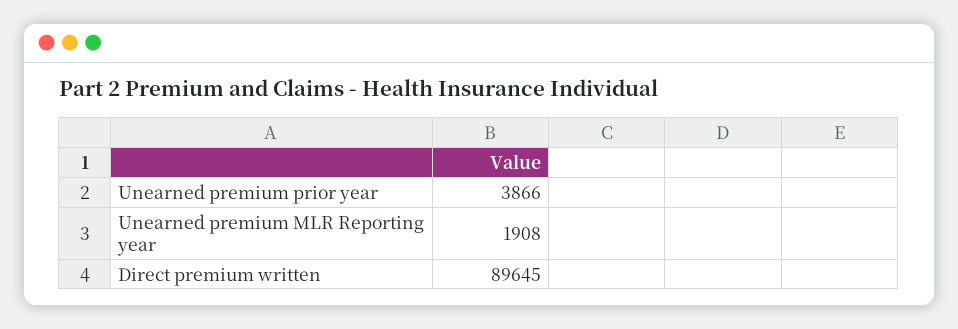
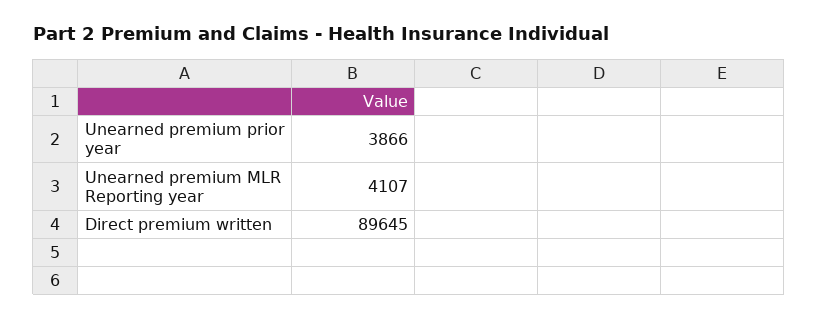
  {
    "Unearned premium prior year": 3866,
-   "Unearned premium MLR Reporting year": 1908,
+   "Unearned premium MLR Reporting year": 4107,
    "Direct premium written": 89645
  }

